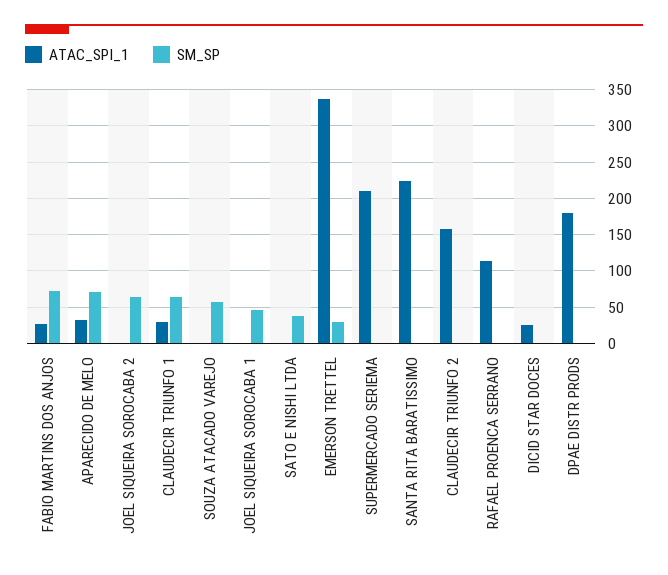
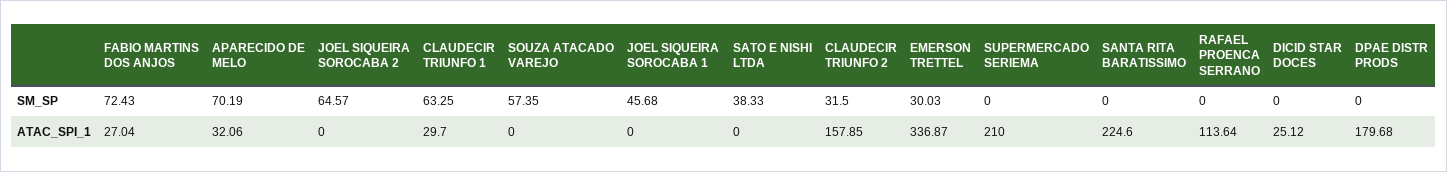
  {
    "ATAC_SPI_1": {
      "FABIO MARTINS DOS ANJOS": 27.04,
      "APARECIDO DE MELO": 32.06,
      "JOEL SIQUEIRA SOROCABA 2": 0,
      "CLAUDECIR TRIUNFO 1": 29.7,
      "SOUZA ATACADO VAREJO": 0,
      "JOEL SIQUEIRA SOROCABA 1": 0,
      "SATO E NISHI LTDA": 0,
      "EMERSON TRETTEL": 336.87,
      "SUPERMERCADO SERIEMA": 210,
      "SANTA RITA BARATISSIMO": 224.6,
      "CLAUDECIR TRIUNFO 2": 157.85,
      "RAFAEL PROENCA SERRANO": 113.64,
      "DICID STAR DOCES": 25.12,
      "DPAE DISTR PRODS": 179.68
    },
    "SM_SP": {
      "FABIO MARTINS DOS ANJOS": 72.43,
      "APARECIDO DE MELO": 70.19,
      "JOEL SIQUEIRA SOROCABA 2": 64.57,
      "CLAUDECIR TRIUNFO 1": 63.25,
      "SOUZA ATACADO VAREJO": 57.35,
      "JOEL SIQUEIRA SOROCABA 1": 45.68,
      "SATO E NISHI LTDA": 38.33,
      "EMERSON TRETTEL": 30.03,
      "SUPERMERCADO SERIEMA": 0,
      "SANTA RITA BARATISSIMO": 0,
-     "CLAUDECIR TRIUNFO 2": 0,
+     "CLAUDECIR TRIUNFO 2": 31.5,
      "RAFAEL PROENCA SERRANO": 0,
      "DICID STAR DOCES": 0,
      "DPAE DISTR PRODS": 0
    }
  }

